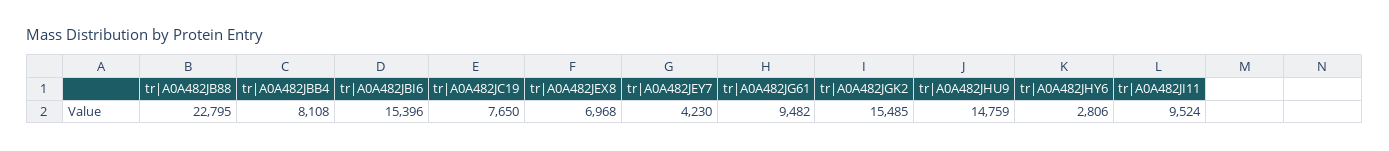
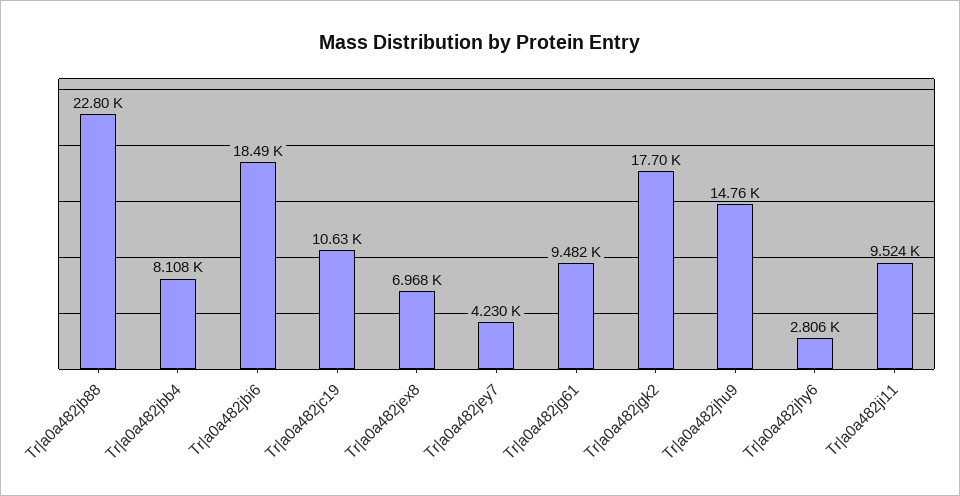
  {
    "tr|A0A482JB88": 22795,
    "tr|A0A482JBB4": 8108,
-   "tr|A0A482JBI6": 15396,
+   "tr|A0A482JBI6": 18490,
-   "tr|A0A482JC19": 7650,
+   "tr|A0A482JC19": 10630,
    "tr|A0A482JEX8": 6968,
    "tr|A0A482JEY7": 4230,
    "tr|A0A482JG61": 9482,
-   "tr|A0A482JGK2": 15485,
+   "tr|A0A482JGK2": 17700,
    "tr|A0A482JHU9": 14759,
    "tr|A0A482JHY6": 2806,
    "tr|A0A482JI11": 9524
  }

